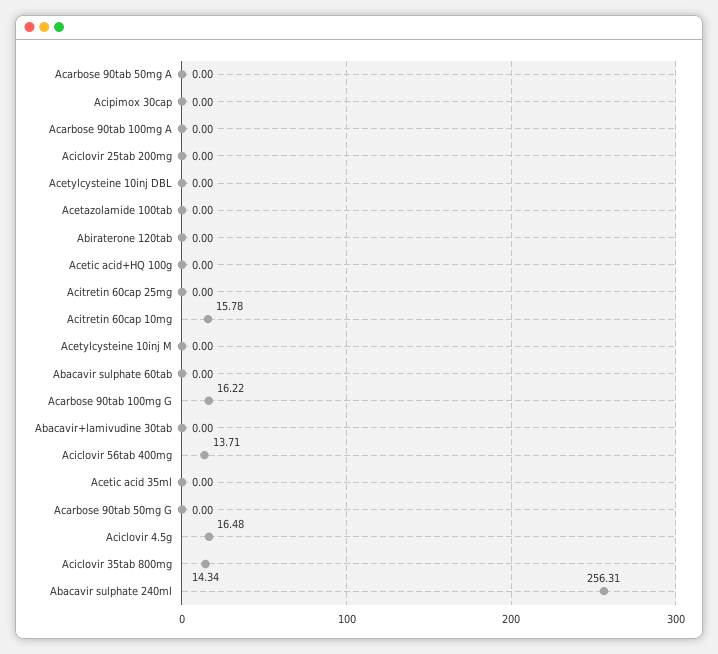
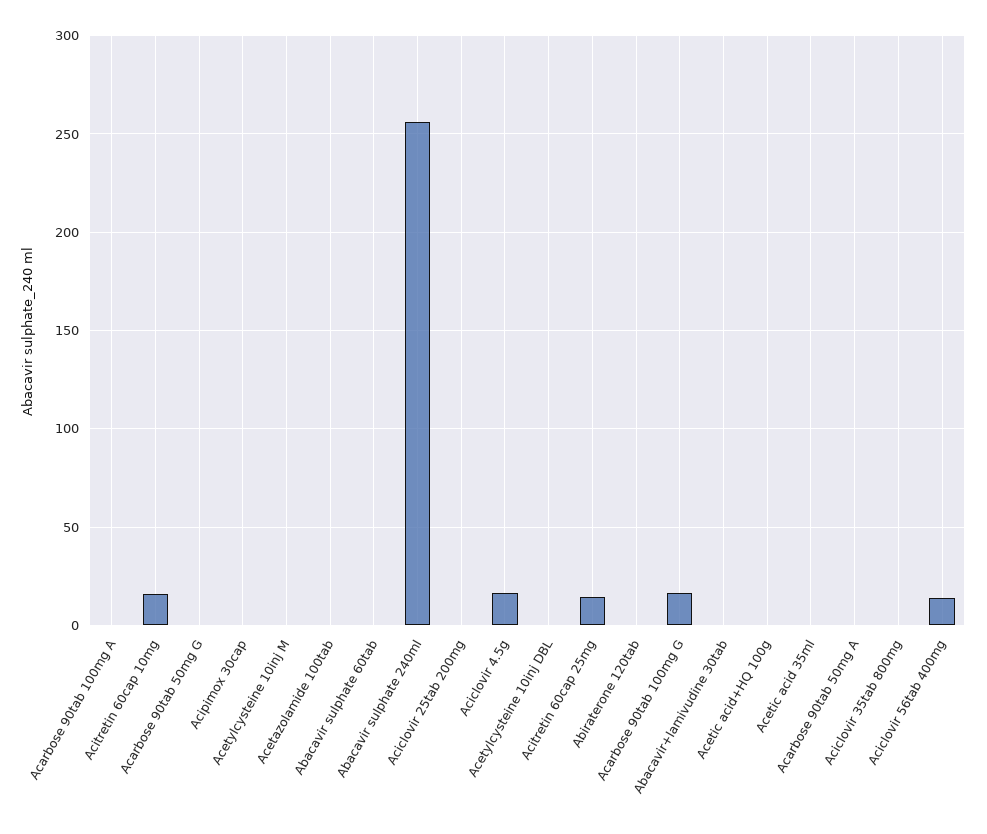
  {
    "Acarbose 90tab 50mg A": 0,
    "Acipimox 30cap": 0,
    "Acarbose 90tab 100mg A": 0,
    "Aciclovir 25tab 200mg": 0,
    "Acetylcysteine 10inj DBL": 0,
    "Acetazolamide 100tab": 0,
    "Abiraterone 120tab": 0,
    "Acetic acid+HQ 100g": 0,
-   "Acitretin 60cap 25mg": 0,
+   "Acitretin 60cap 25mg": 15,
    "Acitretin 60cap 10mg": 15.78,
    "Acetylcysteine 10inj M": 0,
    "Abacavir sulphate 60tab": 0,
    "Acarbose 90tab 100mg G": 16.22,
    "Abacavir+lamivudine 30tab": 0,
    "Aciclovir 56tab 400mg": 13.71,
    "Acetic acid 35ml": 0,
    "Acarbose 90tab 50mg G": 0,
    "Aciclovir 4.5g": 16.48,
-   "Aciclovir 35tab 800mg": 14.34,
+   "Aciclovir 35tab 800mg": 0,
    "Abacavir sulphate 240ml": 256.31
  }

